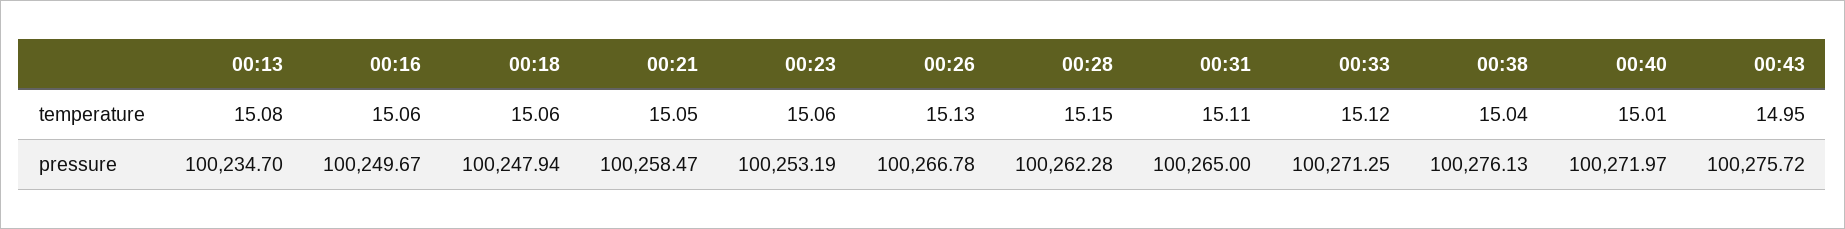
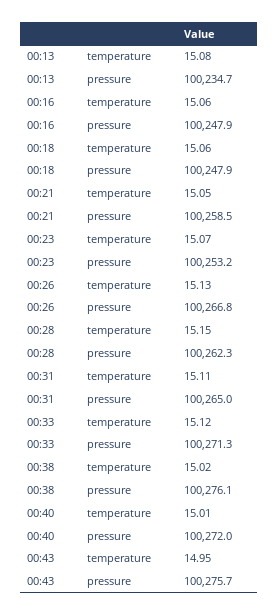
  {
    "00:13": {
      "temperature": 15.08,
      "pressure": 100234.7
    },
    "00:16": {
      "temperature": 15.06,
-     "pressure": 100249.67
+     "pressure": 100247.9
    },
    "00:18": {
      "temperature": 15.06,
      "pressure": 100247.94
    },
    "00:21": {
      "temperature": 15.05,
      "pressure": 100258.47
    },
    "00:23": {
-     "temperature": 15.06,
+     "temperature": 15.07,
      "pressure": 100253.19
    },
    "00:26": {
      "temperature": 15.13,
      "pressure": 100266.78
    },
    "00:28": {
      "temperature": 15.15,
      "pressure": 100262.28
    },
    "00:31": {
      "temperature": 15.11,
      "pressure": 100265
    },
    "00:33": {
      "temperature": 15.12,
      "pressure": 100271.25
    },
    "00:38": {
-     "temperature": 15.04,
+     "temperature": 15.02,
      "pressure": 100276.13
    },
    "00:40": {
      "temperature": 15.01,
      "pressure": 100271.97
    },
    "00:43": {
      "temperature": 14.95,
      "pressure": 100275.72
    }
  }

